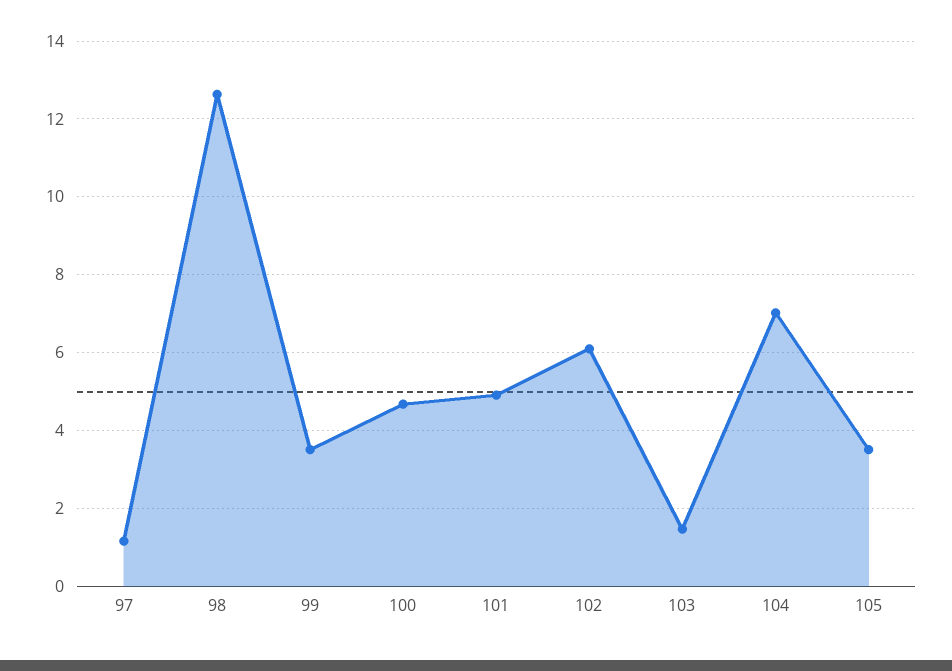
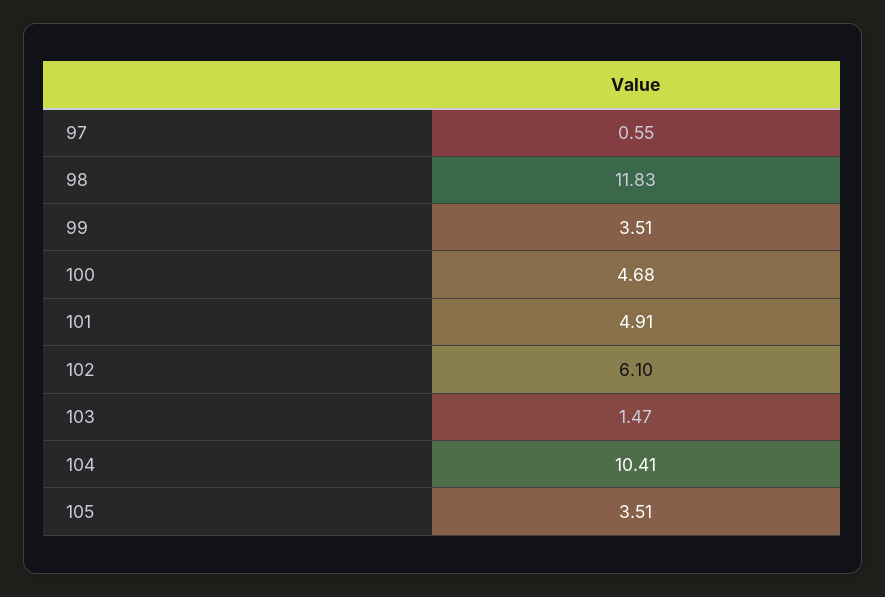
  {
-   "97": 1.2,
+   "97": 0.55,
-   "98": 12.6,
+   "98": 11.83,
    "99": 3.51,
    "100": 4.68,
    "101": 4.91,
    "102": 6.1,
    "103": 1.47,
-   "104": 7,
+   "104": 10.41,
    "105": 3.51
  }

